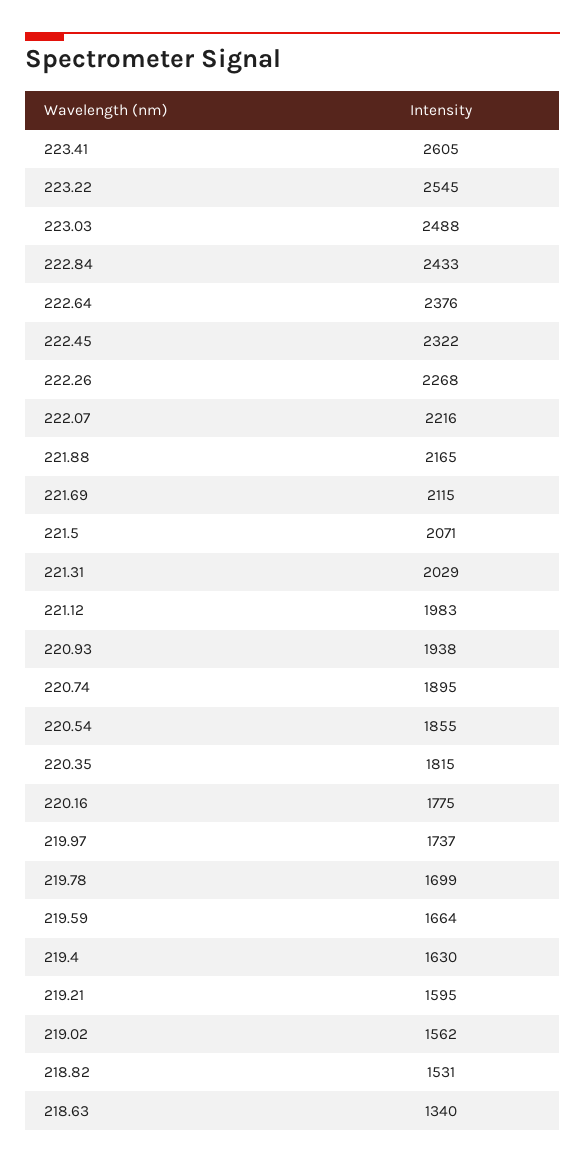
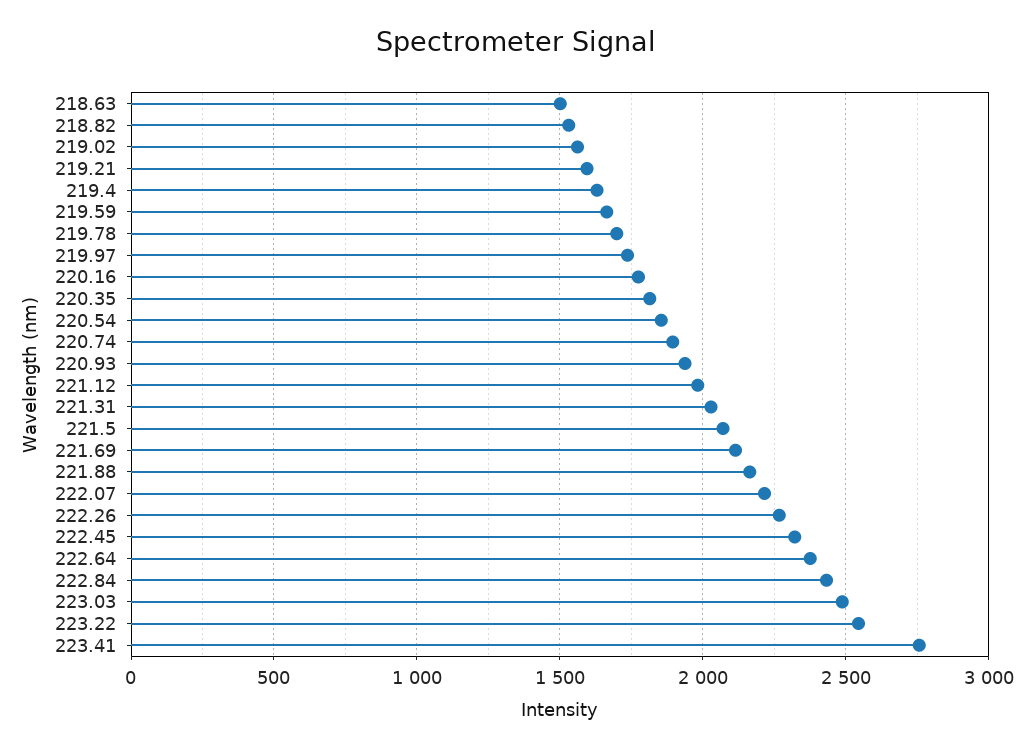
  {
-   "223.41": 2605,
+   "223.41": 2750,
    "223.22": 2545,
    "223.03": 2488,
    "222.84": 2433,
    "222.64": 2376,
    "222.45": 2322,
    "222.26": 2268,
    "222.07": 2216,
    "221.88": 2165,
    "221.69": 2115,
    "221.5": 2071,
    "221.31": 2029,
    "221.12": 1983,
    "220.93": 1938,
    "220.74": 1895,
    "220.54": 1855,
    "220.35": 1815,
    "220.16": 1775,
    "219.97": 1737,
    "219.78": 1699,
    "219.59": 1664,
    "219.4": 1630,
    "219.21": 1595,
    "219.02": 1562,
    "218.82": 1531,
-   "218.63": 1340
+   "218.63": 1500
  }

